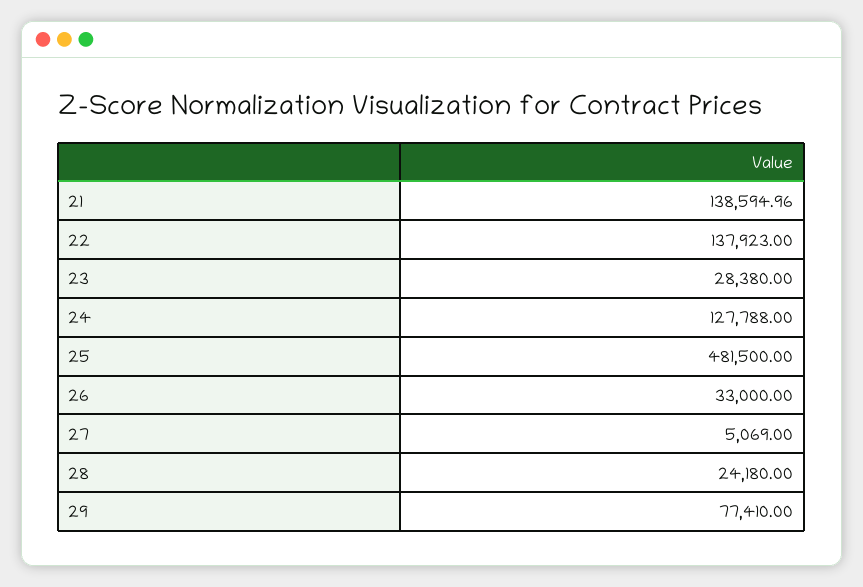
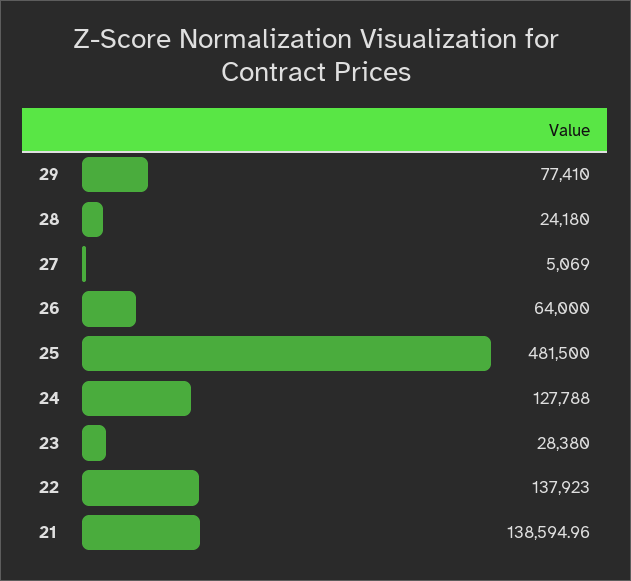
  {
    "21": 138594.96,
    "22": 137923,
    "23": 28380,
    "24": 127788,
    "25": 481500,
-   "26": 33000,
+   "26": 64000,
    "27": 5069,
    "28": 24180,
    "29": 77410
  }

